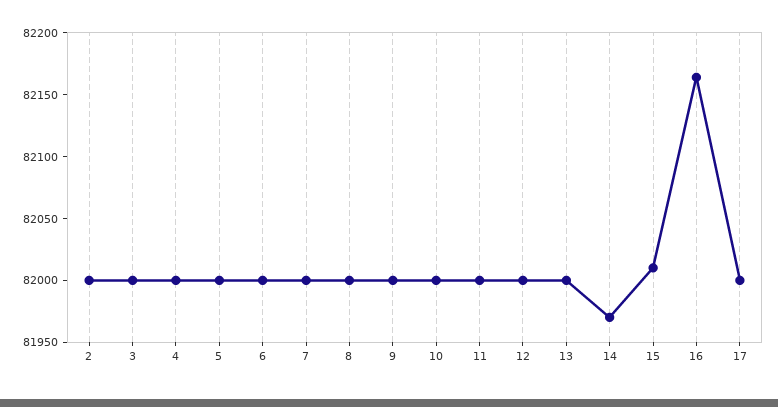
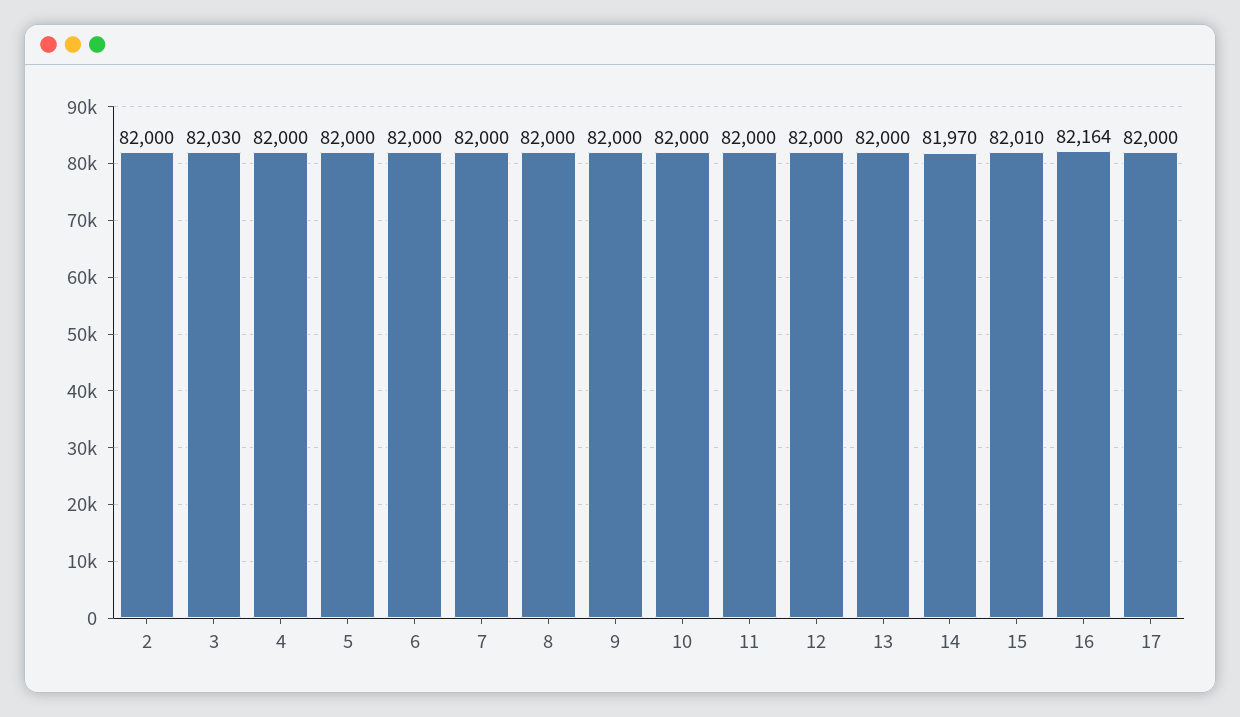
  {
    "2": 82000,
-   "3": 82000,
+   "3": 82030,
    "4": 82000,
    "5": 82000,
    "6": 82000,
    "7": 82000,
    "8": 82000,
    "9": 82000,
    "10": 82000,
    "11": 82000,
    "12": 82000,
    "13": 82000,
    "14": 81970,
    "15": 82010,
    "16": 82164,
    "17": 82000
  }

